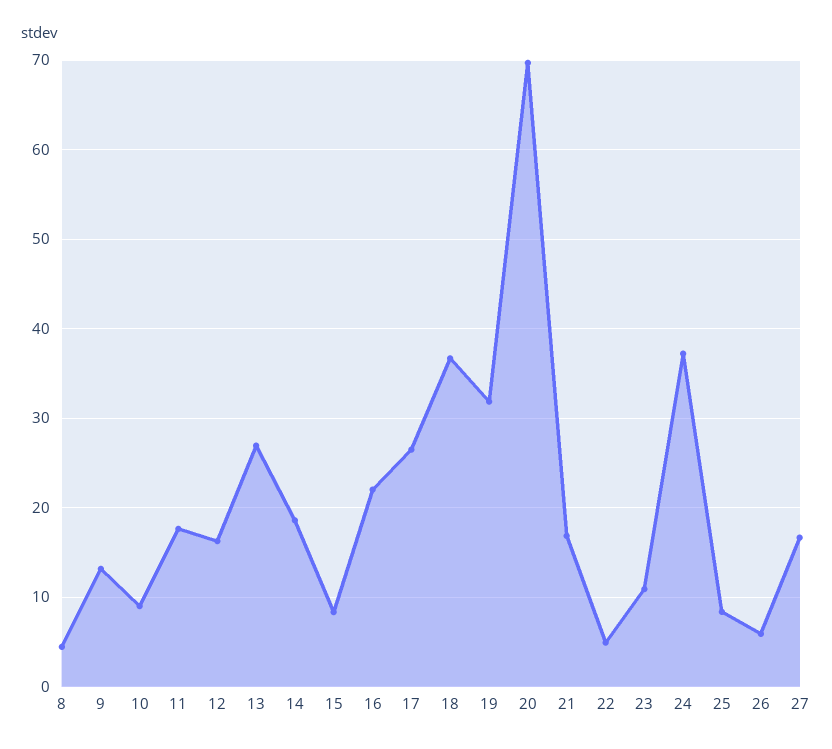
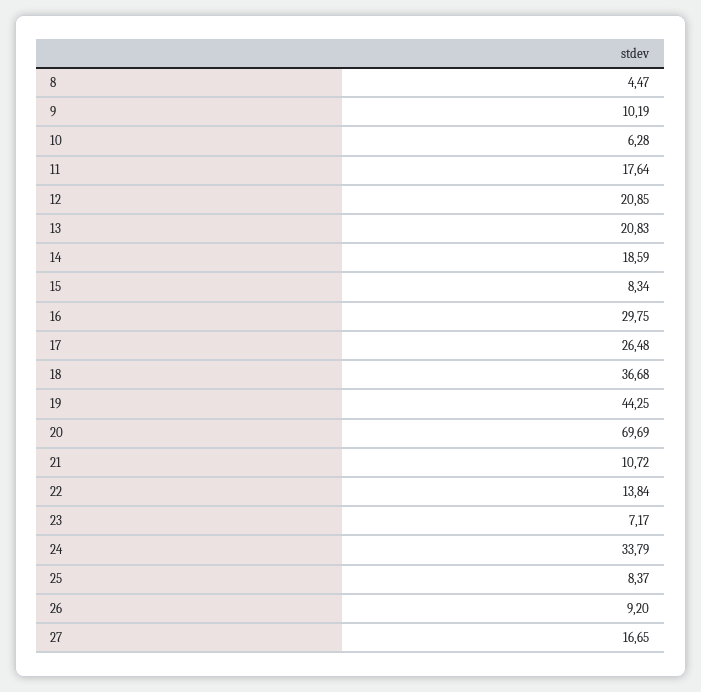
  {
    "8": 4.47,
-   "9": 13,
+   "9": 10.19,
-   "10": 9,
+   "10": 6.28,
    "11": 17.64,
-   "12": 16,
+   "12": 20.85,
-   "13": 27,
+   "13": 20.83,
    "14": 18.59,
    "15": 8.34,
-   "16": 22,
+   "16": 29.75,
    "17": 26.48,
    "18": 36.68,
-   "19": 32,
+   "19": 44.25,
    "20": 69.69,
-   "21": 17,
+   "21": 10.72,
-   "22": 5,
+   "22": 13.84,
-   "23": 11,
+   "23": 7.17,
-   "24": 37,
+   "24": 33.79,
    "25": 8.37,
-   "26": 6,
+   "26": 9.2,
    "27": 16.65
  }

